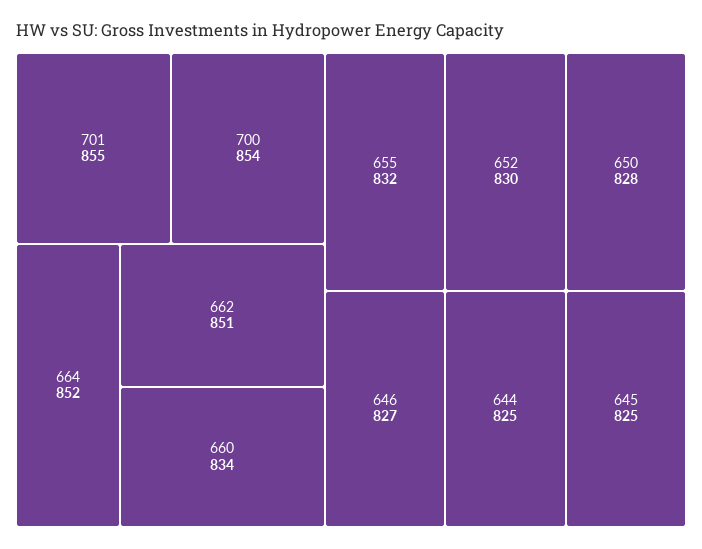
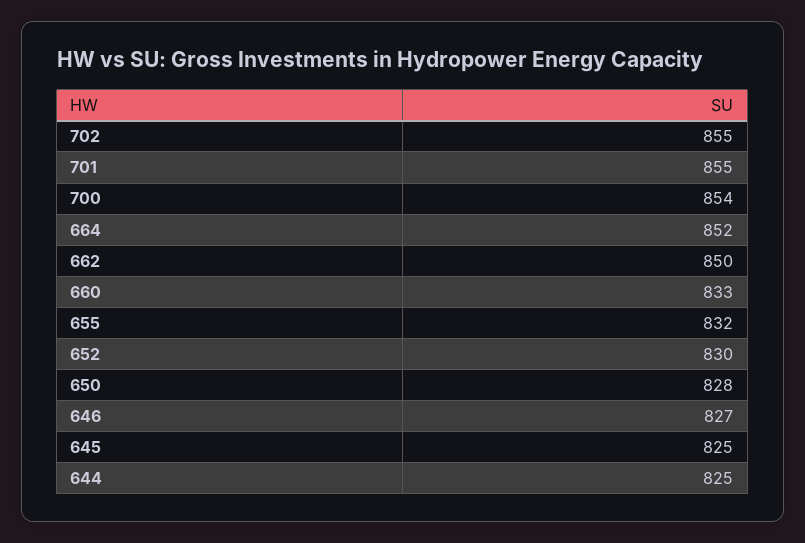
  {
    "701": 855,
    "700": 854,
    "664": 852,
-   "662": 851,
+   "662": 850,
-   "660": 834,
+   "660": 833,
    "655": 832,
    "652": 830,
    "650": 828,
    "646": 827,
    "644": 825,
-   "645": 825
+   "645": 825,
+   "702": 855
  }

